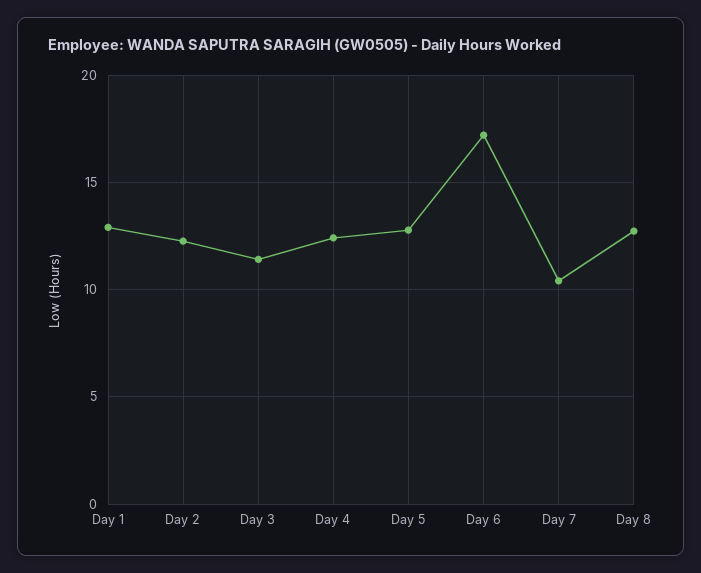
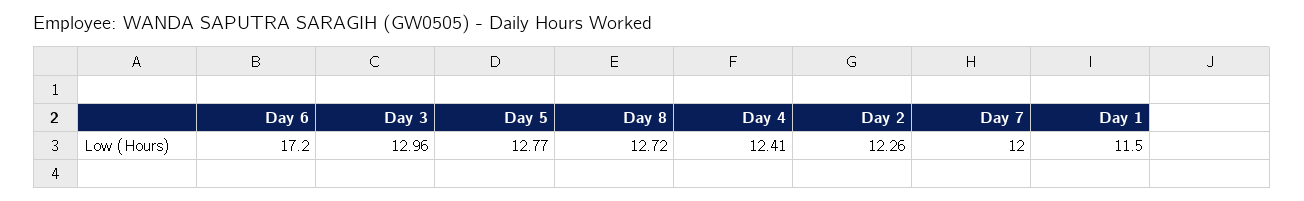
  {
-   "Day 1": 13,
+   "Day 1": 11.5,
    "Day 2": 12.26,
-   "Day 3": 11.5,
+   "Day 3": 12.96,
    "Day 4": 12.41,
    "Day 5": 12.77,
    "Day 6": 17.2,
-   "Day 7": 10.5,
+   "Day 7": 12,
    "Day 8": 12.72
  }

